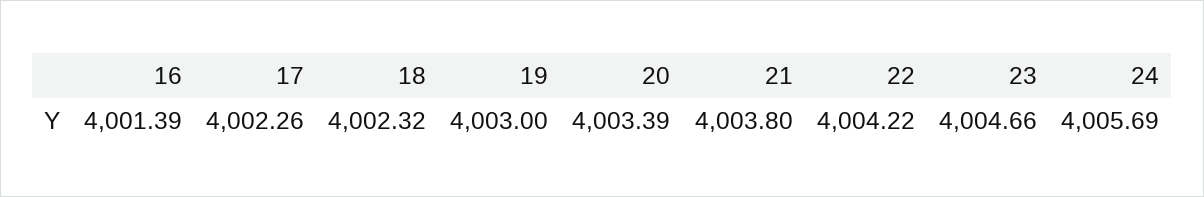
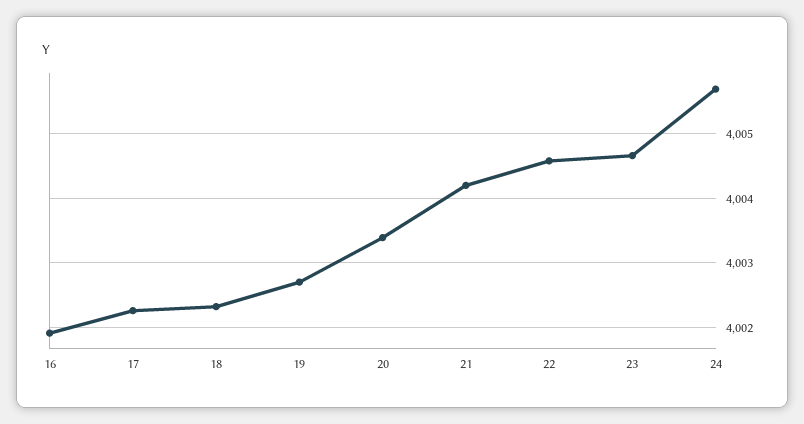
  {
-   "16": 4001.39,
+   "16": 4001.9,
    "17": 4002.26,
    "18": 4002.32,
-   "19": 4003,
+   "19": 4002.7,
    "20": 4003.39,
-   "21": 4003.8,
+   "21": 4004.2,
-   "22": 4004.22,
+   "22": 4004.6,
    "23": 4004.66,
    "24": 4005.69
  }

